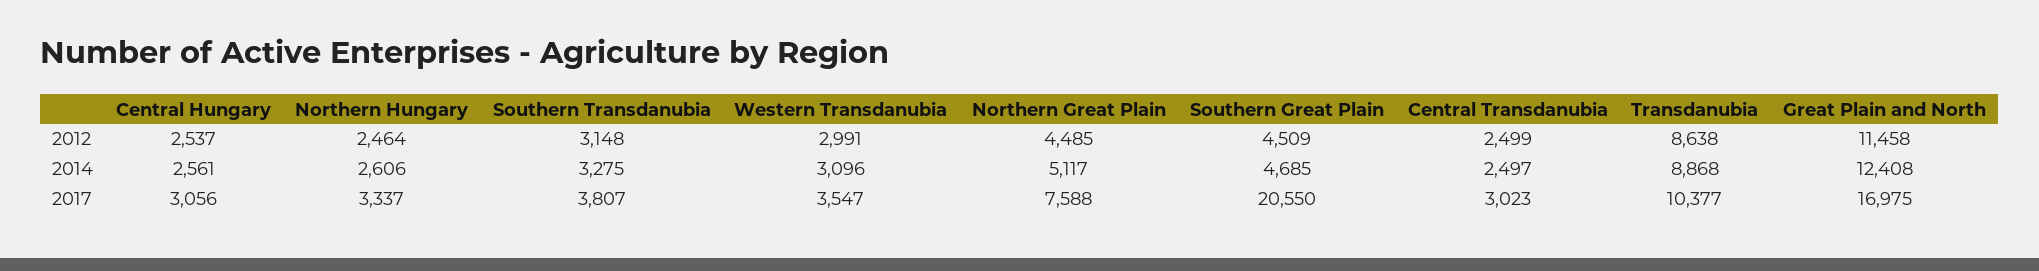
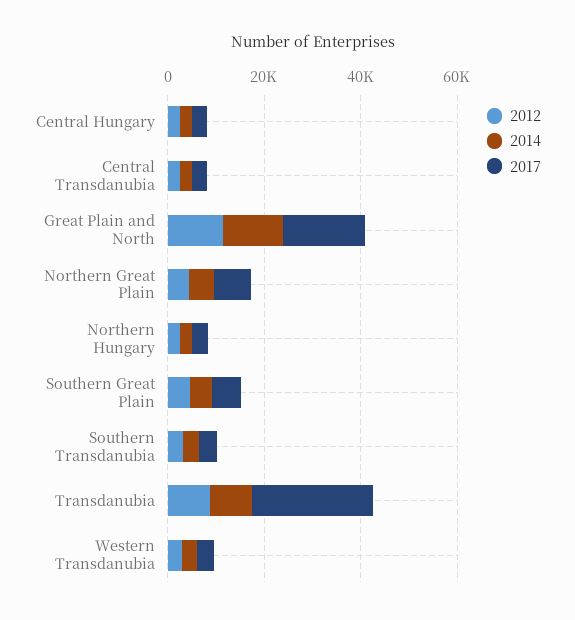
  {
    "2012": {
      "Central Hungary": 2537,
      "Northern Hungary": 2464,
      "Southern Transdanubia": 3148,
      "Western Transdanubia": 2991,
      "Northern Great Plain": 4485,
      "Southern Great Plain": 4509,
      "Central Transdanubia": 2499,
      "Transdanubia": 8638,
      "Great Plain and North": 11458
    },
    "2014": {
      "Central Hungary": 2561,
      "Northern Hungary": 2606,
      "Southern Transdanubia": 3275,
      "Western Transdanubia": 3096,
      "Northern Great Plain": 5117,
      "Southern Great Plain": 4685,
      "Central Transdanubia": 2497,
      "Transdanubia": 8868,
      "Great Plain and North": 12408
    },
    "2017": {
      "Central Hungary": 3056,
      "Northern Hungary": 3337,
      "Southern Transdanubia": 3807,
      "Western Transdanubia": 3547,
      "Northern Great Plain": 7588,
-     "Southern Great Plain": 20550,
+     "Southern Great Plain": 5000,
      "Central Transdanubia": 3023,
-     "Transdanubia": 10377,
+     "Transdanubia": 25000,
      "Great Plain and North": 16975
    }
  }

